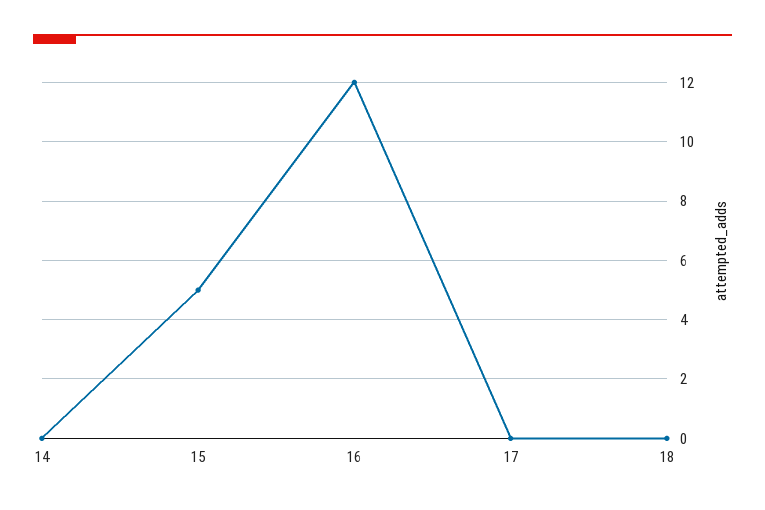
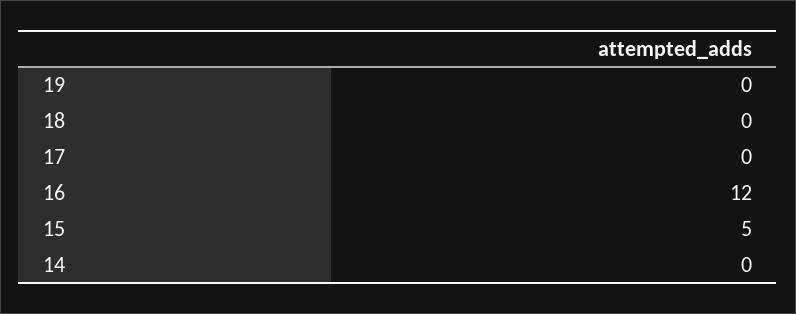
  {
    "14": 0,
    "15": 5,
    "16": 12,
    "17": 0,
-   "18": 0
+   "18": 0,
+   "19": 0
  }

